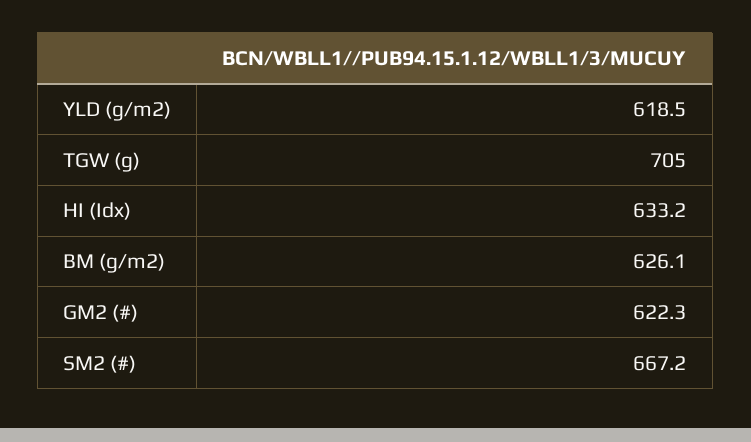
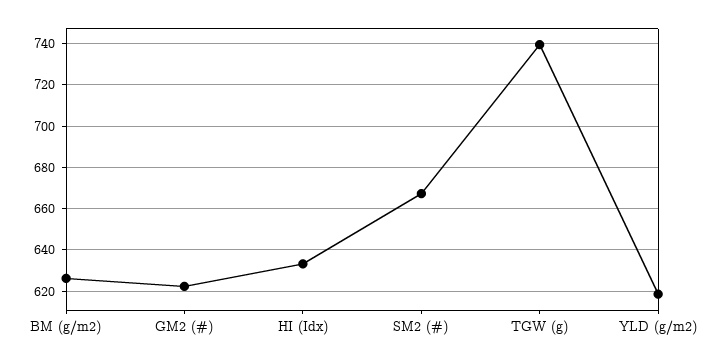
  {
    "YLD (g/m2)": 618.5,
-   "TGW (g)": 705,
+   "TGW (g)": 740,
    "HI (Idx)": 633.2,
    "BM (g/m2)": 626.1,
    "GM2 (#)": 622.3,
    "SM2 (#)": 667.2
  }

